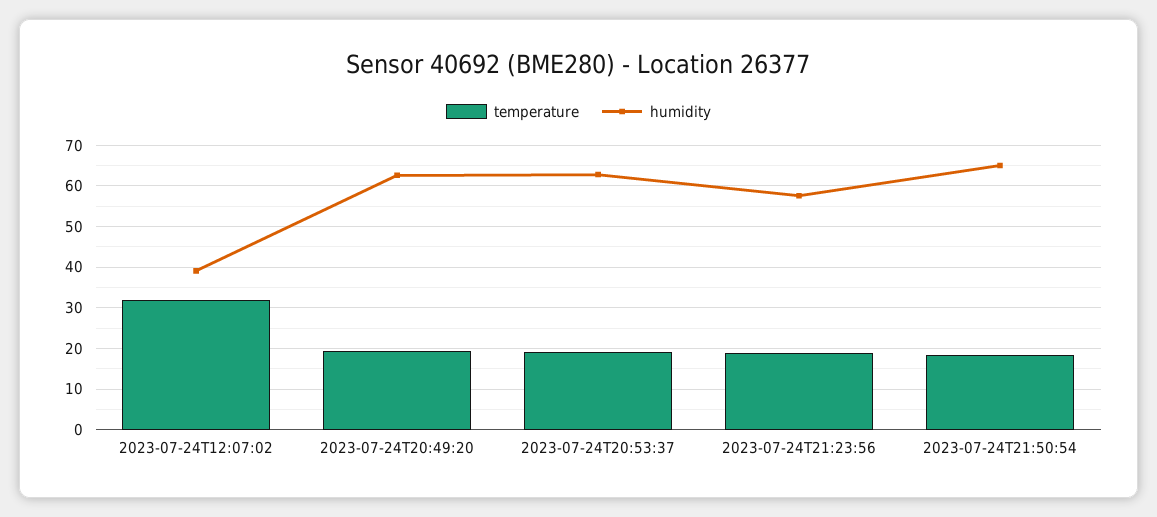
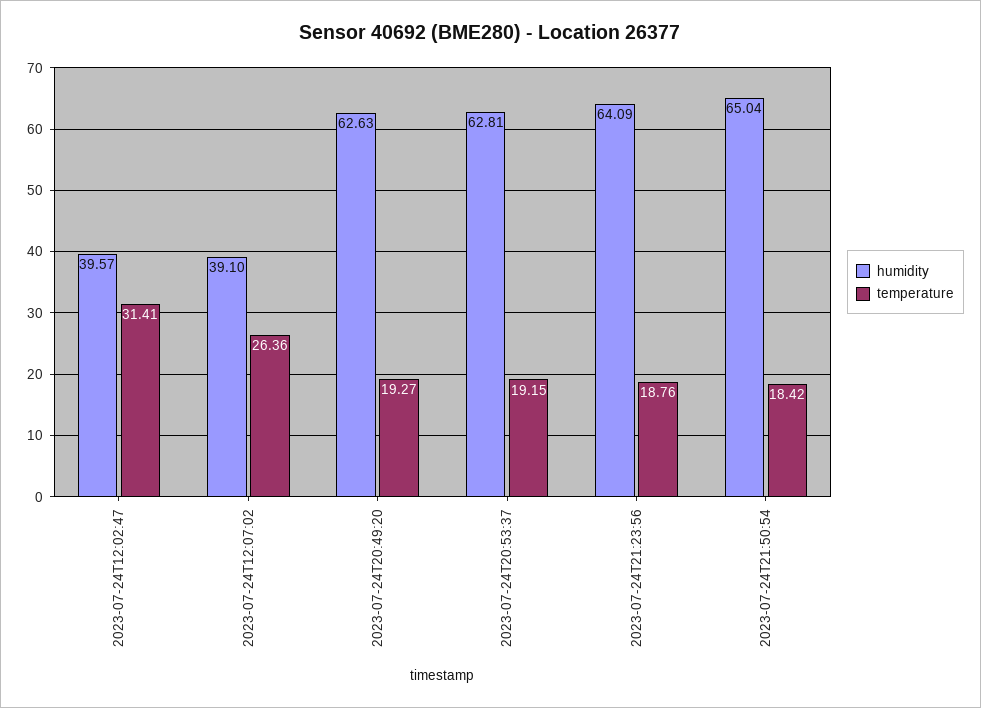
  {
    "temperature": {
-     "2023-07-24T12:07:02": 32,
+     "2023-07-24T12:07:02": 26.36,
      "2023-07-24T20:49:20": 19.27,
      "2023-07-24T20:53:37": 19.15,
      "2023-07-24T21:23:56": 18.76,
-     "2023-07-24T21:50:54": 18.42
+     "2023-07-24T21:50:54": 18.42,
+     "2023-07-24T12:02:47": 31.41
    },
    "humidity": {
      "2023-07-24T12:07:02": 39.1,
      "2023-07-24T20:49:20": 62.63,
      "2023-07-24T20:53:37": 62.81,
-     "2023-07-24T21:23:56": 58,
+     "2023-07-24T21:23:56": 64.09,
-     "2023-07-24T21:50:54": 65.04
+     "2023-07-24T21:50:54": 65.04,
+     "2023-07-24T12:02:47": 39.57
    }
  }

